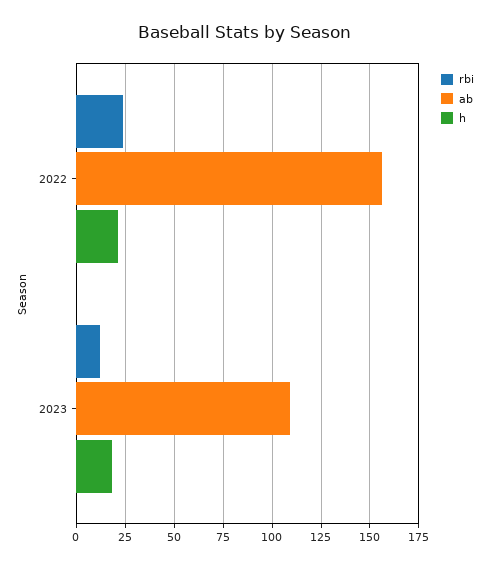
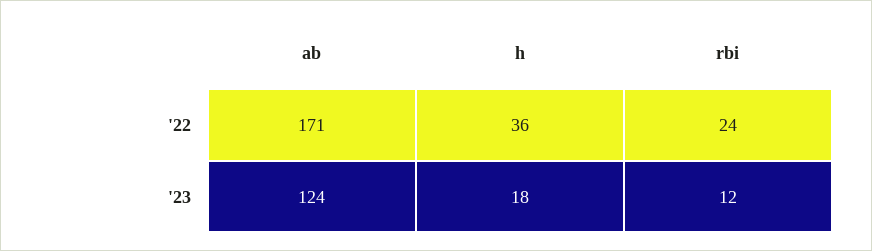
  {
    "rbi": {
      "2022": 24,
      "2023": 12
    },
    "ab": {
-     "2022": 155,
+     "2022": 171,
-     "2023": 110
+     "2023": 124
    },
    "h": {
-     "2022": 20,
+     "2022": 36,
      "2023": 18
    }
  }

